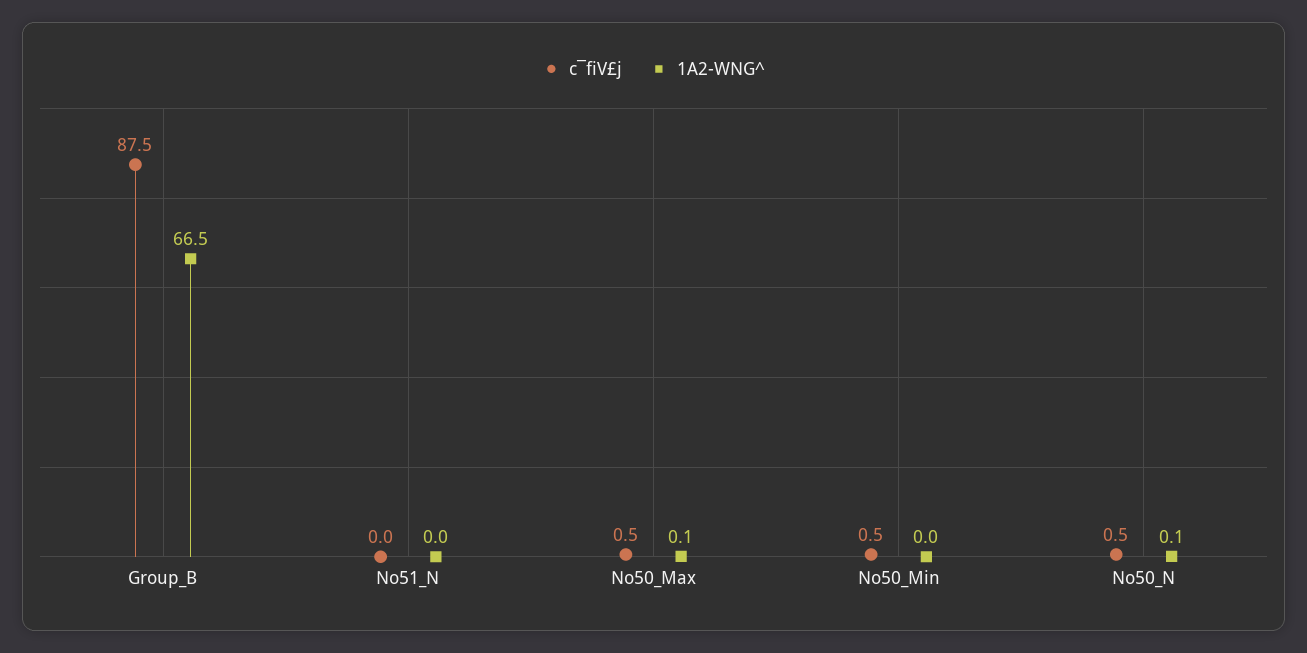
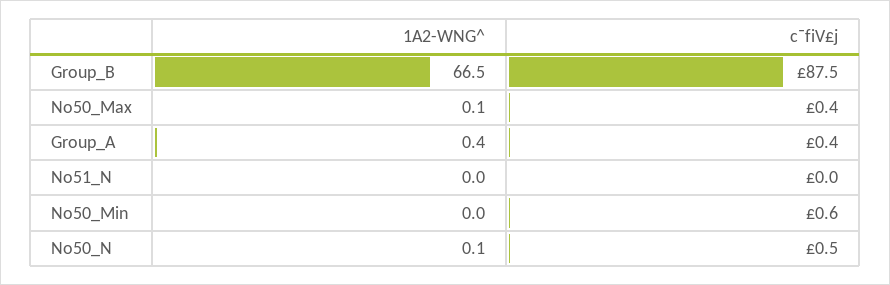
  {
    "c¯fiV£j": {
      "Group_B": 87.5,
      "No51_N": 0,
-     "No50_Max": 0.5,
+     "No50_Max": 0.4,
-     "No50_Min": 0.5,
+     "No50_Min": 0.6,
-     "No50_N": 0.5
+     "No50_N": 0.5,
+     "Group_A": 0.4
    },
    "1A2-WNG^": {
      "Group_B": 66.5,
      "No51_N": 0,
      "No50_Max": 0.1,
      "No50_Min": 0,
-     "No50_N": 0.1
+     "No50_N": 0.1,
+     "Group_A": 0.4
    }
  }

